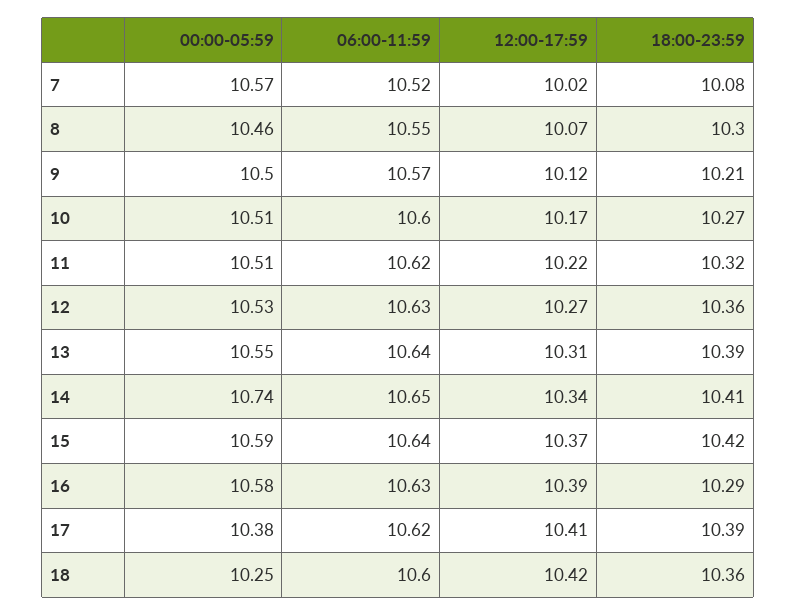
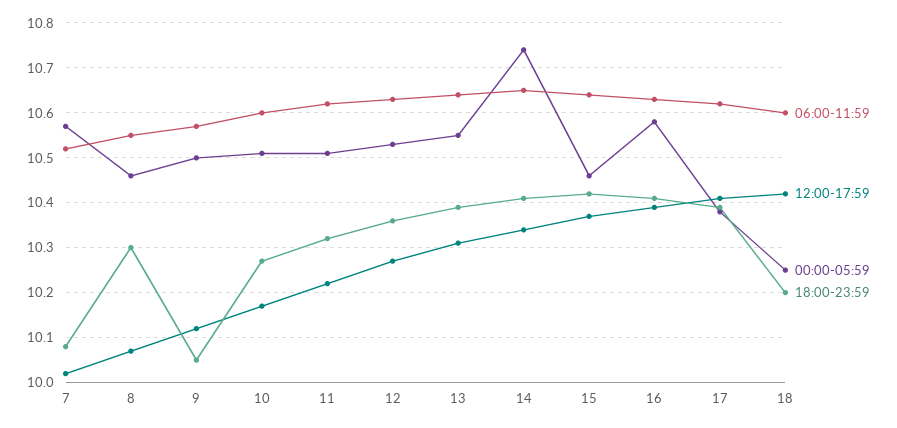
  {
    "00:00-05:59": {
      "7": 10.57,
      "8": 10.46,
      "9": 10.5,
      "10": 10.51,
      "11": 10.51,
      "12": 10.53,
      "13": 10.55,
      "14": 10.74,
-     "15": 10.59,
+     "15": 10.45,
      "16": 10.58,
      "17": 10.38,
      "18": 10.25
    },
    "06:00-11:59": {
      "7": 10.52,
      "8": 10.55,
      "9": 10.57,
      "10": 10.6,
      "11": 10.62,
      "12": 10.63,
      "13": 10.64,
      "14": 10.65,
      "15": 10.64,
      "16": 10.63,
      "17": 10.62,
      "18": 10.6
    },
    "12:00-17:59": {
      "7": 10.02,
      "8": 10.07,
      "9": 10.12,
      "10": 10.17,
      "11": 10.22,
      "12": 10.27,
      "13": 10.31,
      "14": 10.34,
      "15": 10.37,
      "16": 10.39,
      "17": 10.41,
      "18": 10.42
    },
    "18:00-23:59": {
      "7": 10.08,
      "8": 10.3,
-     "9": 10.21,
+     "9": 10.05,
      "10": 10.27,
      "11": 10.32,
      "12": 10.36,
      "13": 10.39,
      "14": 10.41,
      "15": 10.42,
-     "16": 10.29,
+     "16": 10.4,
      "17": 10.39,
-     "18": 10.36
+     "18": 10.2
    }
  }

